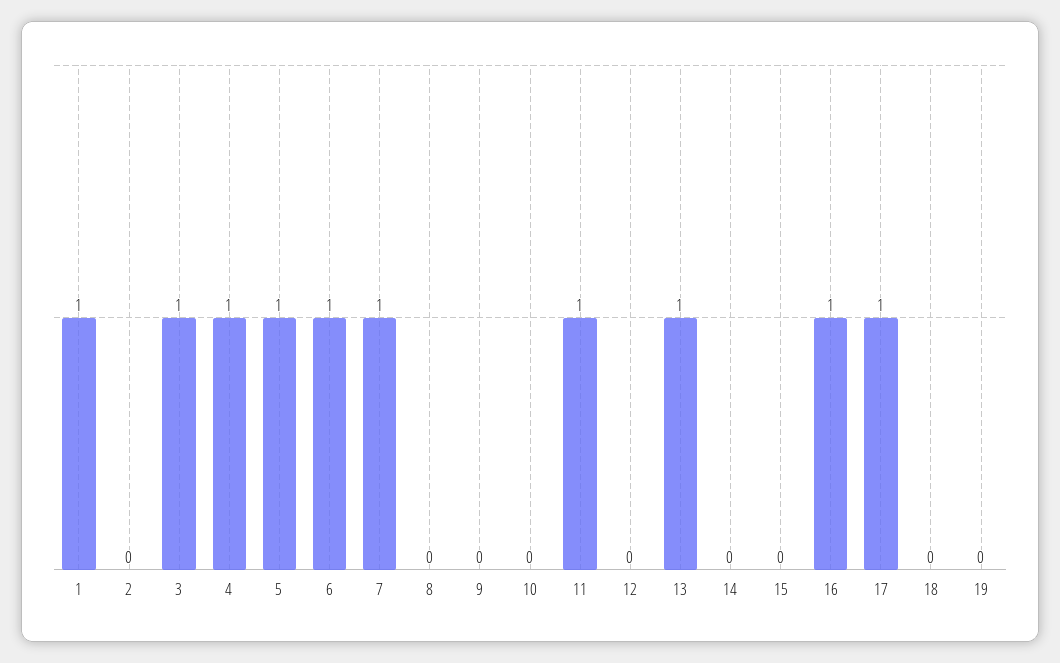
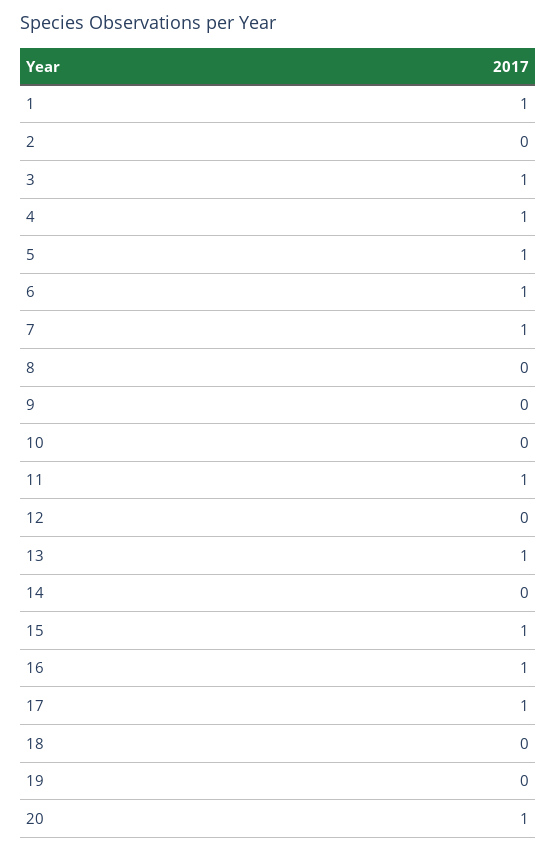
  {
    "1": 1,
    "2": 0,
    "3": 1,
    "4": 1,
    "5": 1,
    "6": 1,
    "7": 1,
    "8": 0,
    "9": 0,
    "10": 0,
    "11": 1,
    "12": 0,
    "13": 1,
    "14": 0,
-   "15": 0,
+   "15": 1,
    "16": 1,
    "17": 1,
    "18": 0,
-   "19": 0
+   "19": 0,
+   "20": 1
  }

